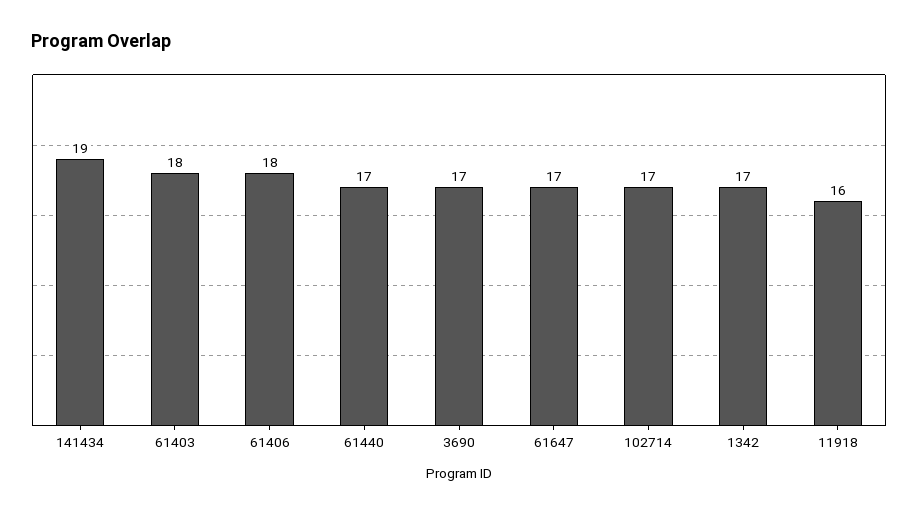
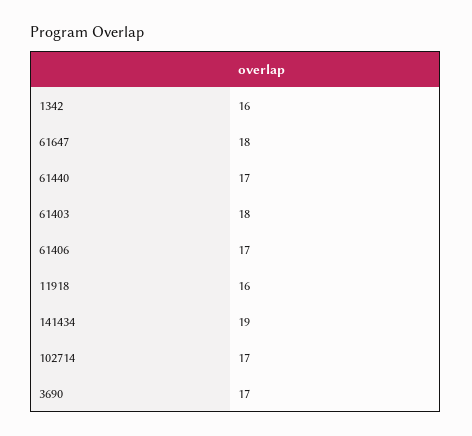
  {
    "141434": 19,
    "61403": 18,
-   "61406": 18,
+   "61406": 17,
    "61440": 17,
    "3690": 17,
-   "61647": 17,
+   "61647": 18,
    "102714": 17,
-   "1342": 17,
+   "1342": 16,
    "11918": 16
  }

